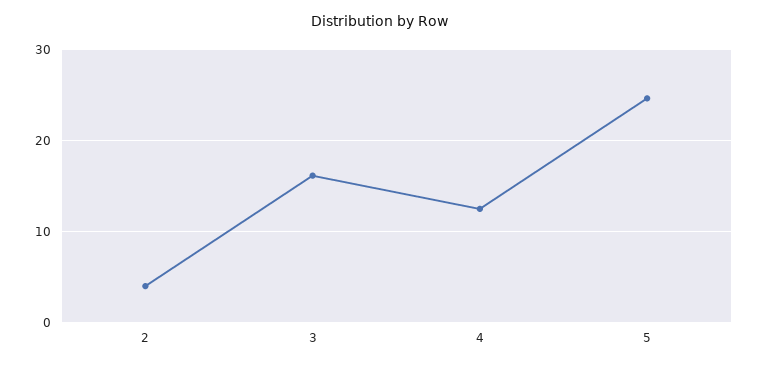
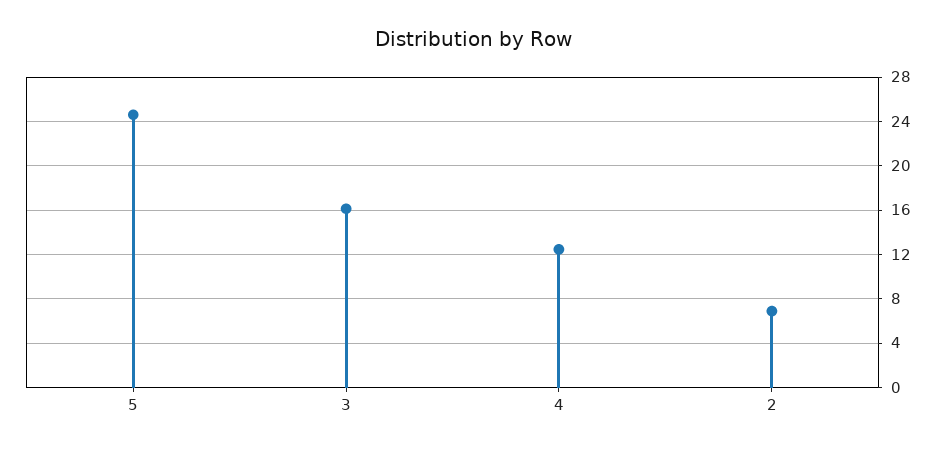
  {
-   "2": 4,
+   "2": 7,
    "3": 16,
    "4": 12,
    "5": 25
  }

